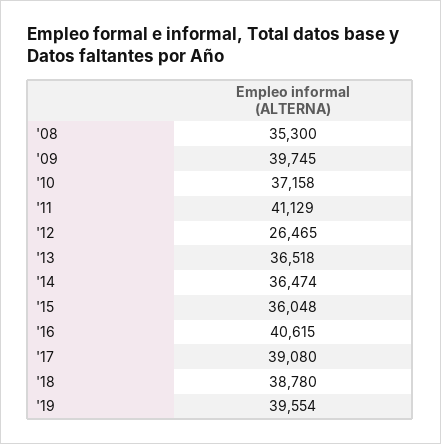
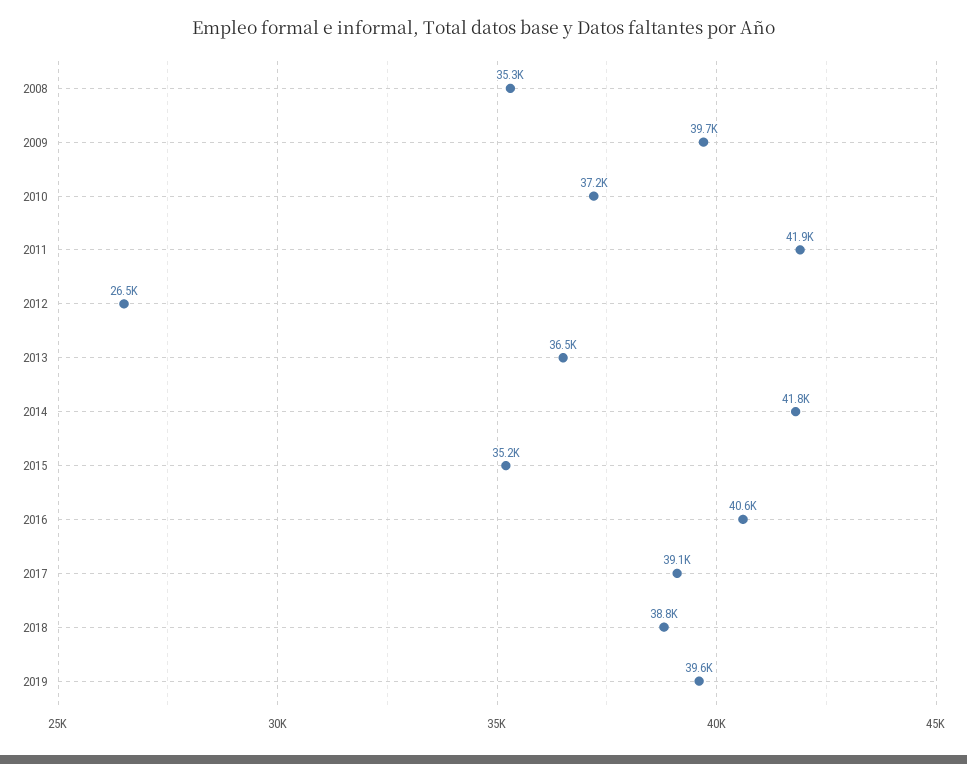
  {
    "'08": 35300,
    "'09": 39745,
    "'10": 37158,
-   "'11": 41129,
+   "'11": 41900,
    "'12": 26465,
    "'13": 36518,
-   "'14": 36474,
+   "'14": 41800,
-   "'15": 36048,
+   "'15": 35200,
    "'16": 40615,
    "'17": 39080,
    "'18": 38780,
    "'19": 39554
  }

